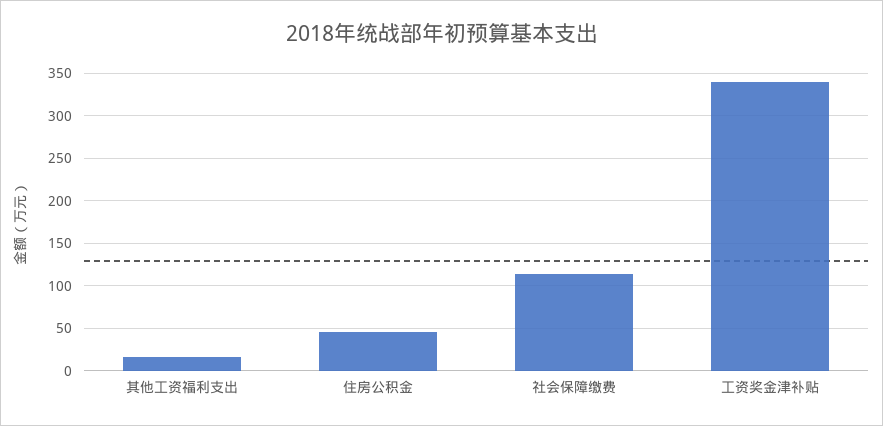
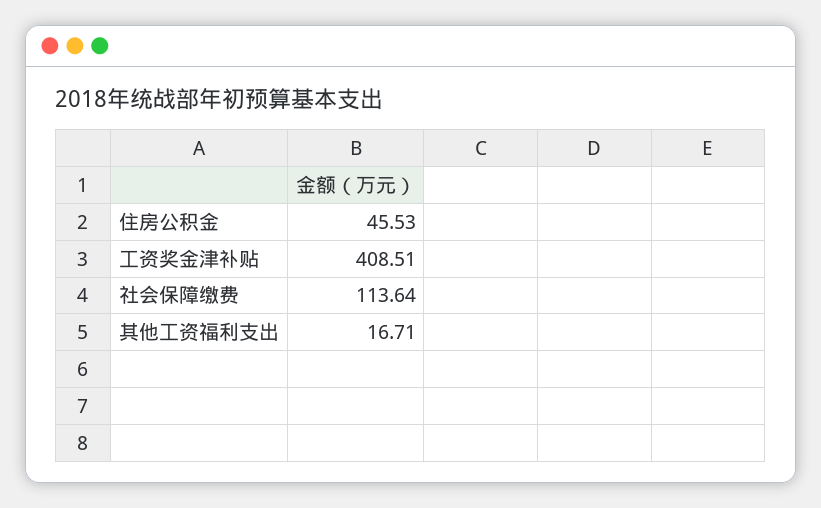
  {
    "其他工资福利支出": 16.71,
    "住房公积金": 45.53,
    "社会保障缴费": 113.64,
-   "工资奖金津补贴": 340
+   "工资奖金津补贴": 408.51
  }

